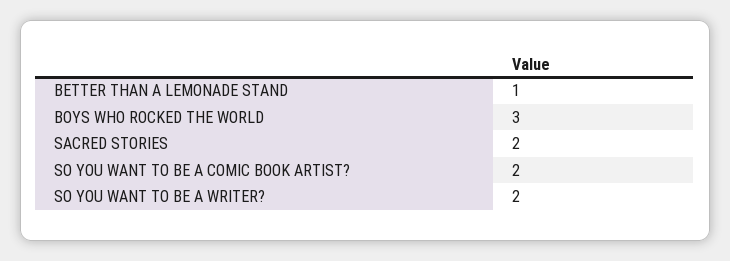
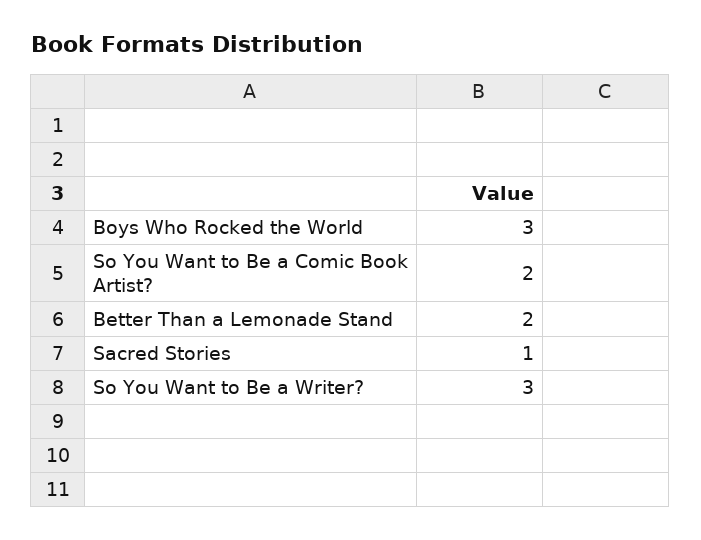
  {
-   "BETTER THAN A LEMONADE STAND": 1,
+   "BETTER THAN A LEMONADE STAND": 2,
    "BOYS WHO ROCKED THE WORLD": 3,
-   "SACRED STORIES": 2,
+   "SACRED STORIES": 1,
    "SO YOU WANT TO BE A COMIC BOOK ARTIST?": 2,
-   "SO YOU WANT TO BE A WRITER?": 2
+   "SO YOU WANT TO BE A WRITER?": 3
  }

